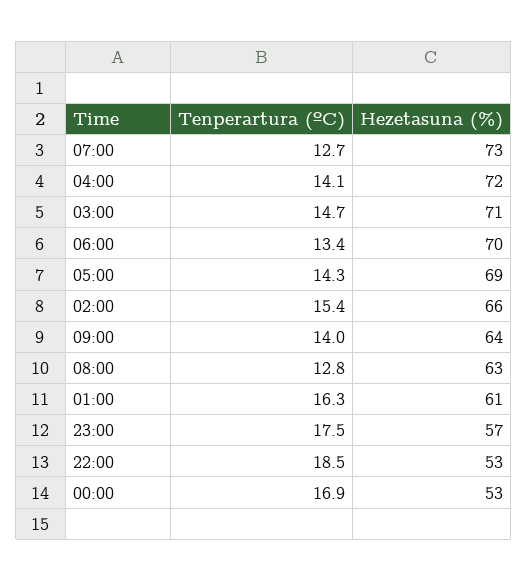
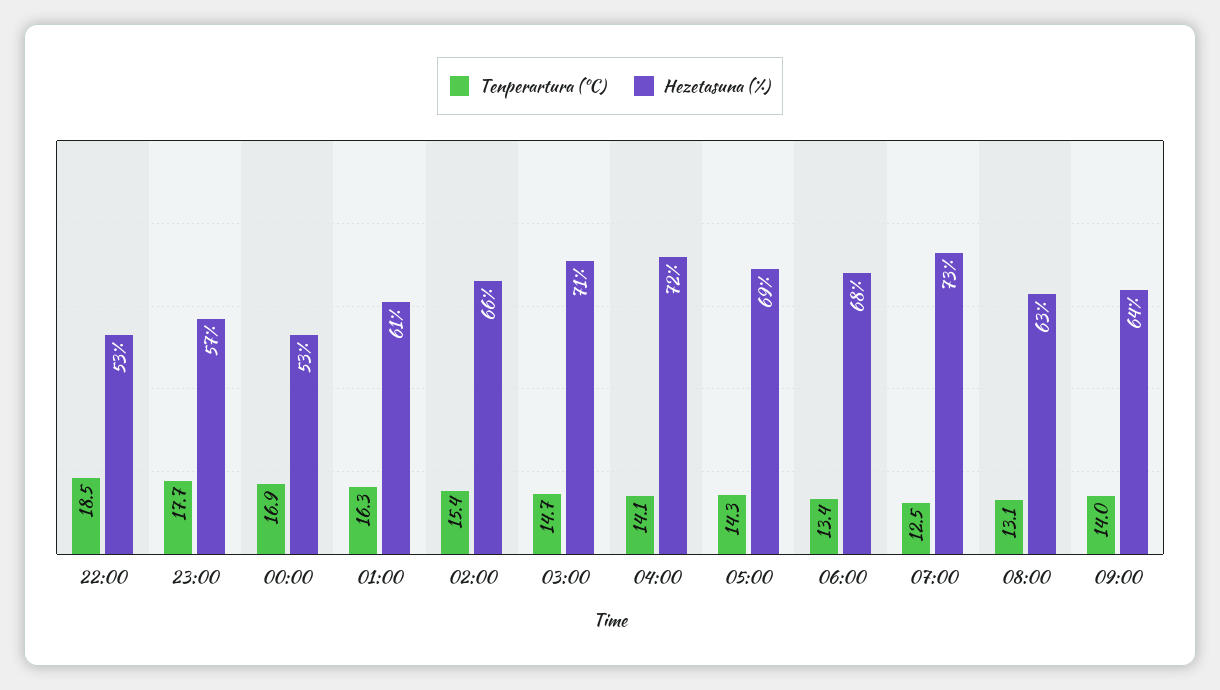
  {
    "Tenperartura (ºC)": {
-     "07:00": 12.7,
+     "07:00": 12.5,
      "04:00": 14.1,
      "03:00": 14.7,
      "06:00": 13.4,
      "05:00": 14.3,
      "02:00": 15.4,
      "09:00": 14,
-     "08:00": 12.8,
+     "08:00": 13.1,
      "01:00": 16.3,
-     "23:00": 17.5,
+     "23:00": 17.7,
      "22:00": 18.5,
      "00:00": 16.9
    },
    "Hezetasuna (%)": {
      "07:00": 73,
      "04:00": 72,
      "03:00": 71,
-     "06:00": 70,
+     "06:00": 68,
      "05:00": 69,
      "02:00": 66,
      "09:00": 64,
      "08:00": 63,
      "01:00": 61,
      "23:00": 57,
      "22:00": 53,
      "00:00": 53
    }
  }

